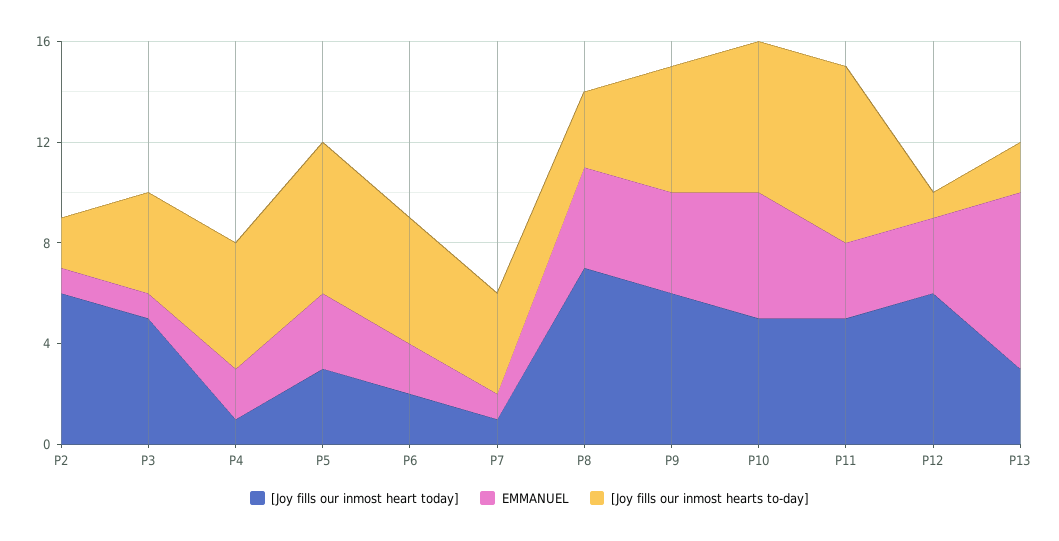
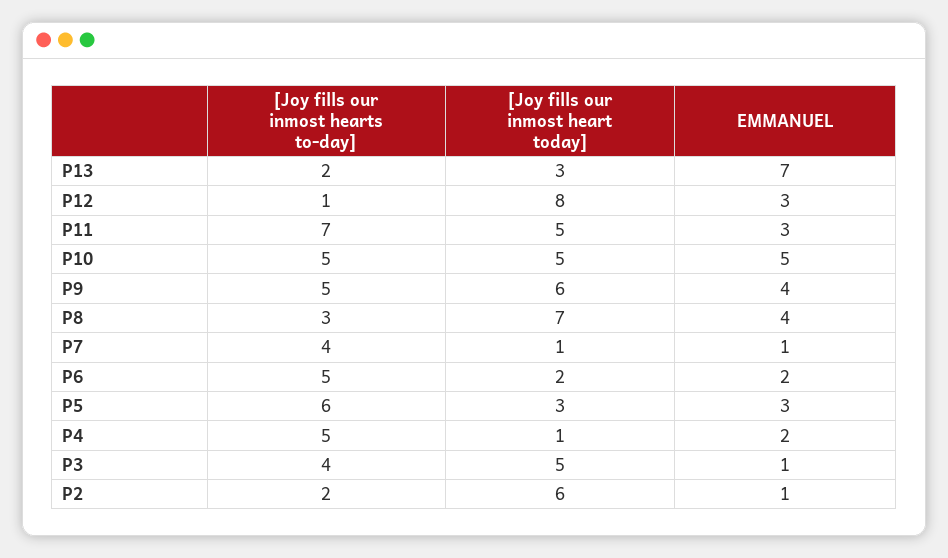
  {
    "[Joy fills our inmost heart today]": {
      "P2": 6,
      "P3": 5,
      "P4": 1,
      "P5": 3,
      "P6": 2,
      "P7": 1,
      "P8": 7,
      "P9": 6,
      "P10": 5,
      "P11": 5,
-     "P12": 6,
+     "P12": 8,
      "P13": 3
    },
    "EMMANUEL": {
      "P2": 1,
      "P3": 1,
      "P4": 2,
      "P5": 3,
      "P6": 2,
      "P7": 1,
      "P8": 4,
      "P9": 4,
      "P10": 5,
      "P11": 3,
      "P12": 3,
      "P13": 7
    },
    "[Joy fills our inmost hearts to-day]": {
      "P2": 2,
      "P3": 4,
      "P4": 5,
      "P5": 6,
      "P6": 5,
      "P7": 4,
      "P8": 3,
      "P9": 5,
-     "P10": 6,
+     "P10": 5,
      "P11": 7,
      "P12": 1,
      "P13": 2
    }
  }

